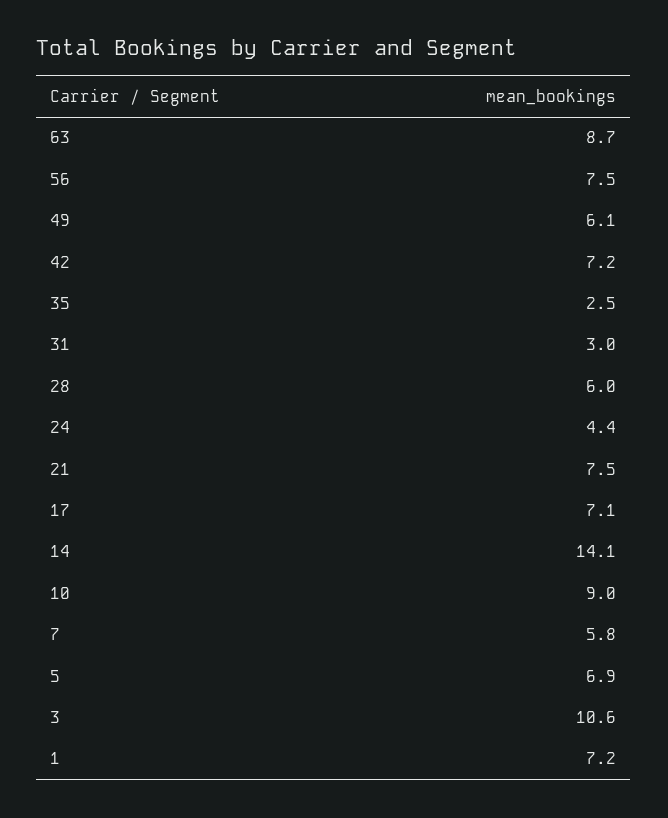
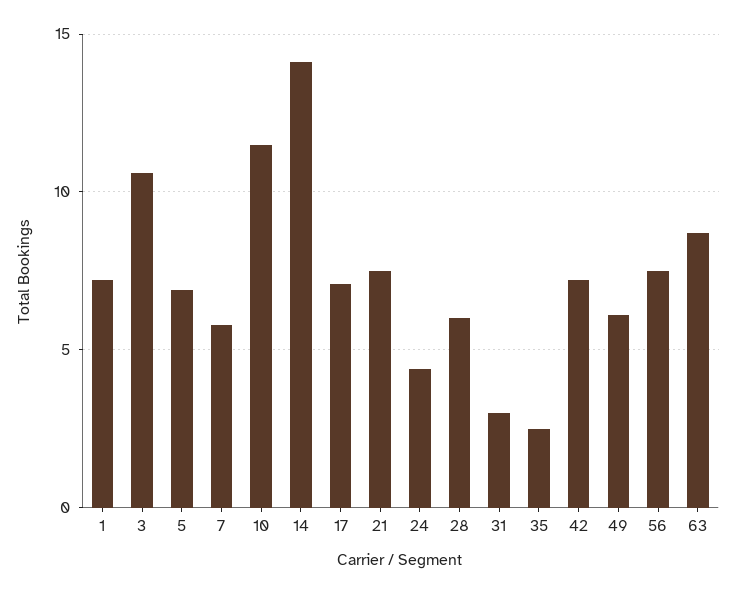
  {
    "63": 8.7,
    "56": 7.5,
    "49": 6.1,
    "42": 7.2,
    "35": 2.5,
    "31": 3,
    "28": 6,
    "24": 4.4,
    "21": 7.5,
    "17": 7.1,
    "14": 14.1,
-   "10": 9,
+   "10": 11.5,
    "7": 5.8,
    "5": 6.9,
    "3": 10.6,
    "1": 7.2
  }

